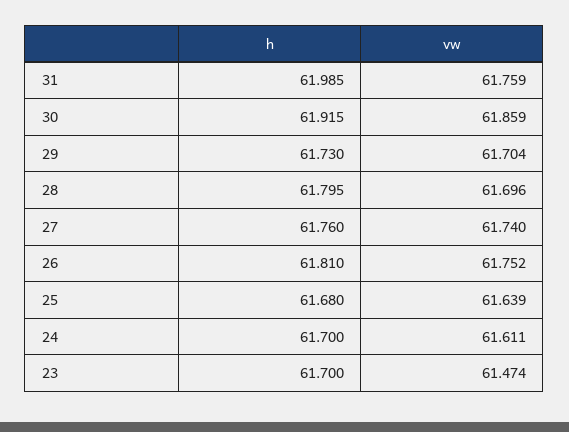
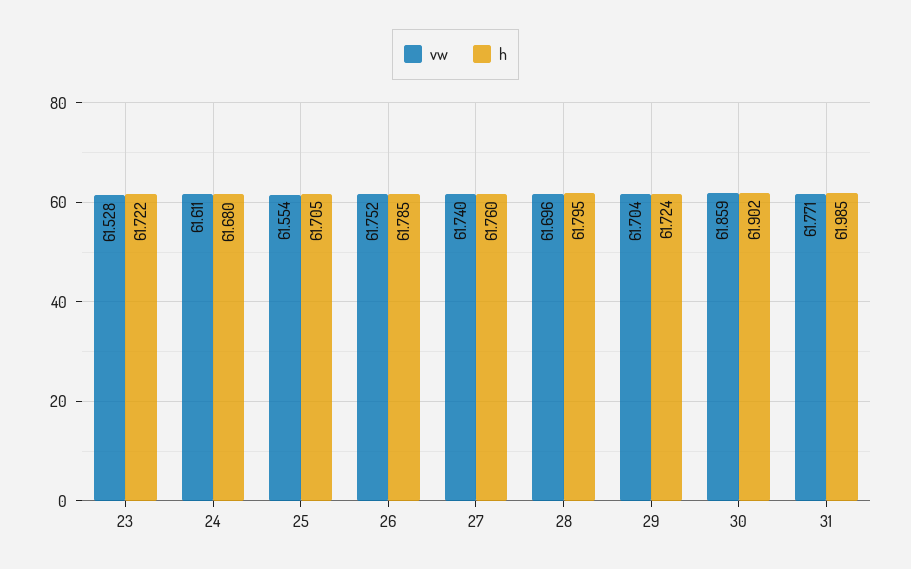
  {
    "h": {
      "31": 61.985,
-     "30": 61.915,
+     "30": 61.902,
-     "29": 61.73,
+     "29": 61.724,
      "28": 61.795,
      "27": 61.76,
-     "26": 61.81,
+     "26": 61.785,
-     "25": 61.68,
+     "25": 61.705,
-     "24": 61.7,
+     "24": 61.68,
-     "23": 61.7
+     "23": 61.722
    },
    "vw": {
-     "31": 61.759,
+     "31": 61.771,
      "30": 61.859,
      "29": 61.704,
      "28": 61.696,
      "27": 61.74,
      "26": 61.752,
-     "25": 61.639,
+     "25": 61.554,
      "24": 61.611,
-     "23": 61.474
+     "23": 61.528
    }
  }

